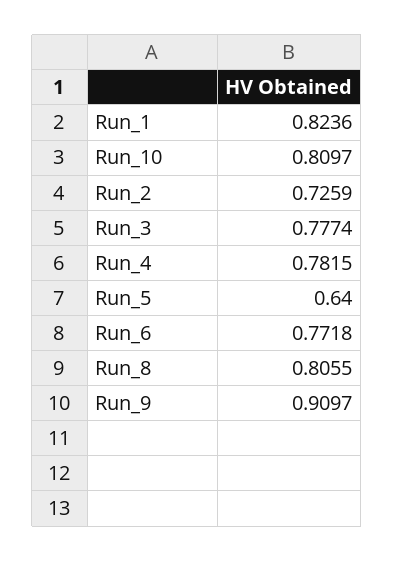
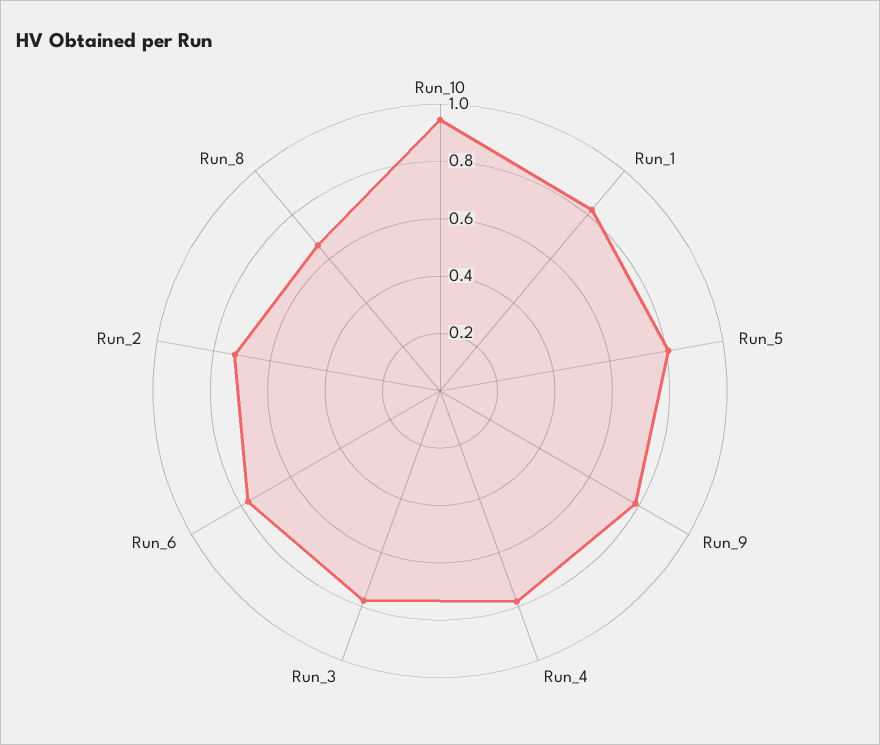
  {
    "Run_1": 0.8236,
-   "Run_10": 0.8097,
+   "Run_10": 0.95,
    "Run_2": 0.7259,
    "Run_3": 0.7774,
    "Run_4": 0.7815,
-   "Run_5": 0.64,
+   "Run_5": 0.8,
    "Run_6": 0.7718,
-   "Run_8": 0.8055,
+   "Run_8": 0.65,
-   "Run_9": 0.9097
+   "Run_9": 0.8
  }

